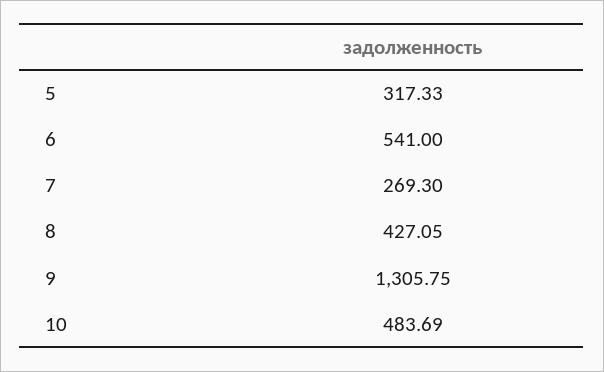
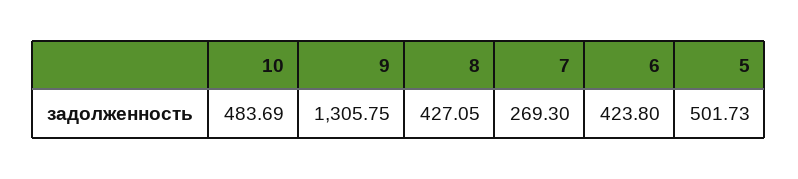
  {
-   "5": 317.33,
+   "5": 501.73,
-   "6": 541,
+   "6": 423.8,
    "7": 269.3,
    "8": 427.05,
    "9": 1305.75,
    "10": 483.69
  }

